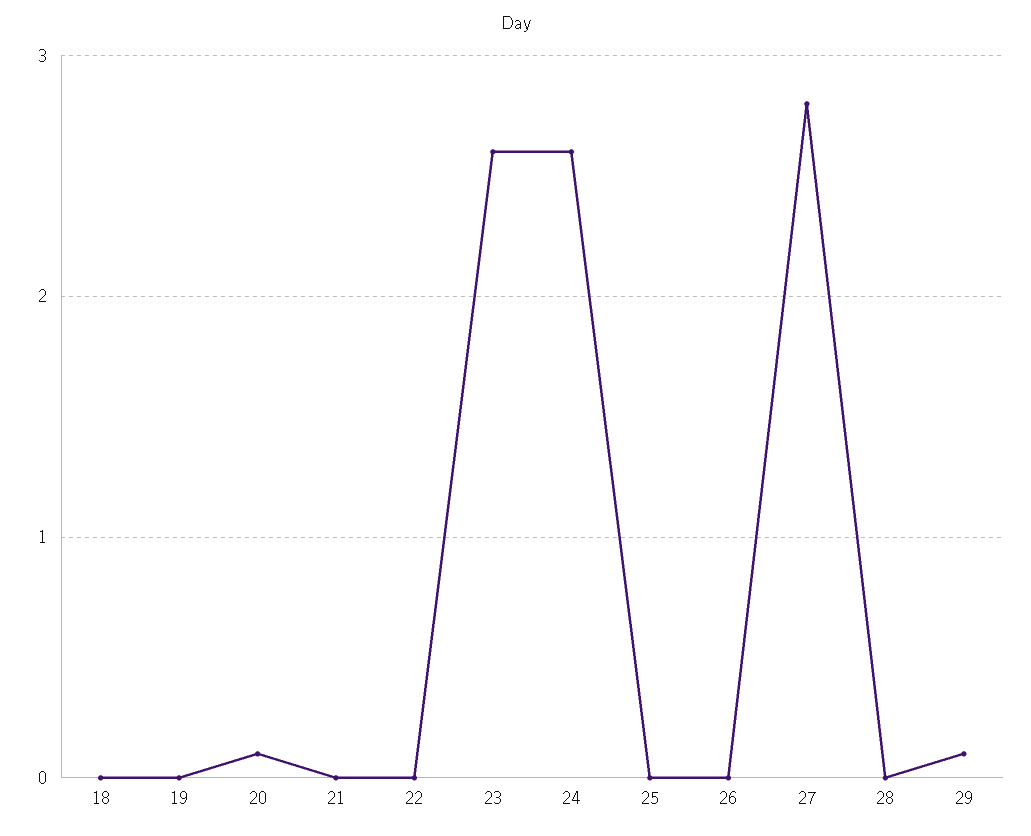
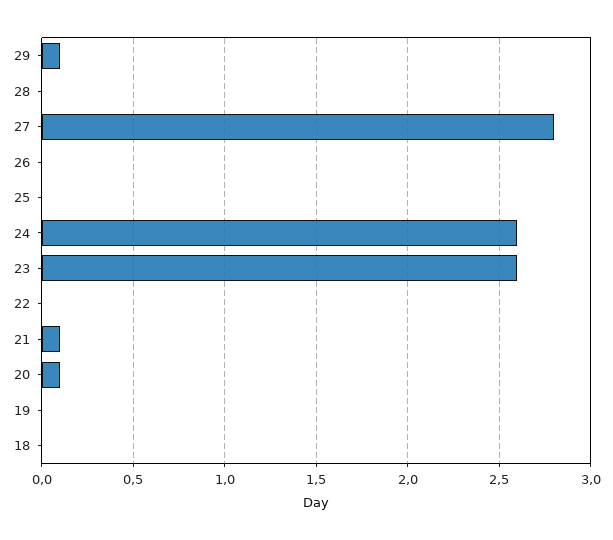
  {
    "18": 0,
    "19": 0,
    "20": 0.1,
-   "21": 0,
+   "21": 0.1,
    "22": 0,
    "23": 2.6,
    "24": 2.6,
    "25": 0,
    "26": 0,
    "27": 2.8,
    "28": 0,
    "29": 0.1
  }

